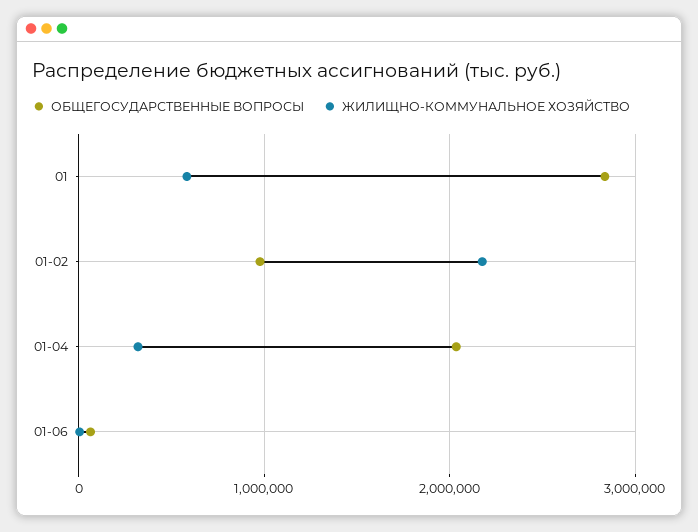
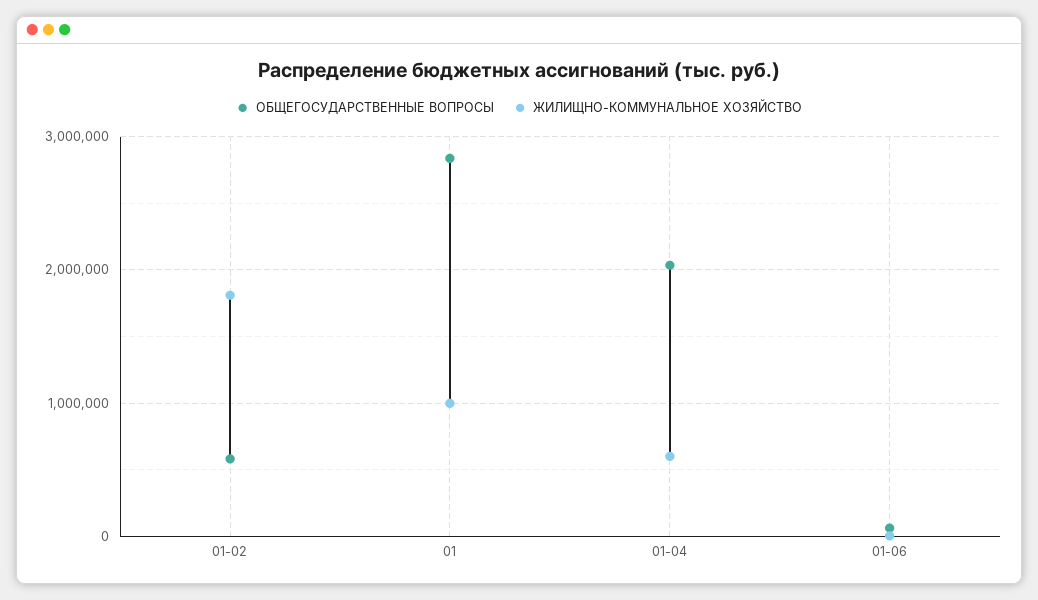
  {
    "ОБЩЕГОСУДАРСТВЕННЫЕ ВОПРОСЫ": {
      "01": 2800000,
-     "01-02": 1000000,
+     "01-02": 600000,
      "01-04": 2000000,
      "01-06": 100000
    },
    "ЖИЛИЩНО-КОММУНАЛЬНОЕ ХОЗЯЙСТВО": {
-     "01": 600000,
+     "01": 1000000,
-     "01-02": 2200000,
+     "01-02": 1800000,
-     "01-04": 300000,
+     "01-04": 600000,
      "01-06": 0
    }
  }

